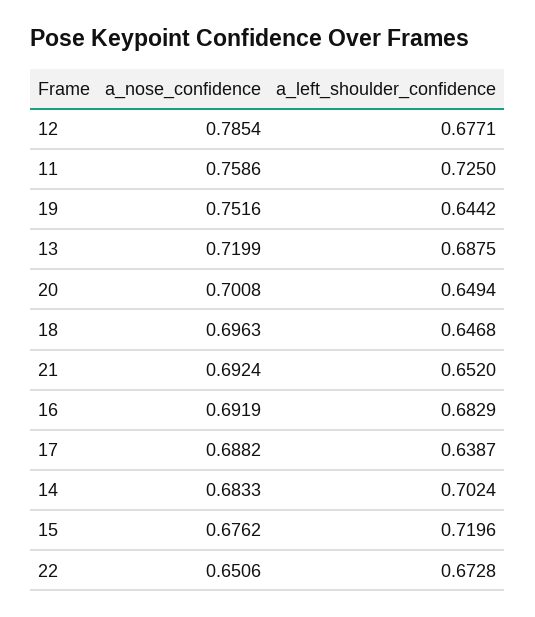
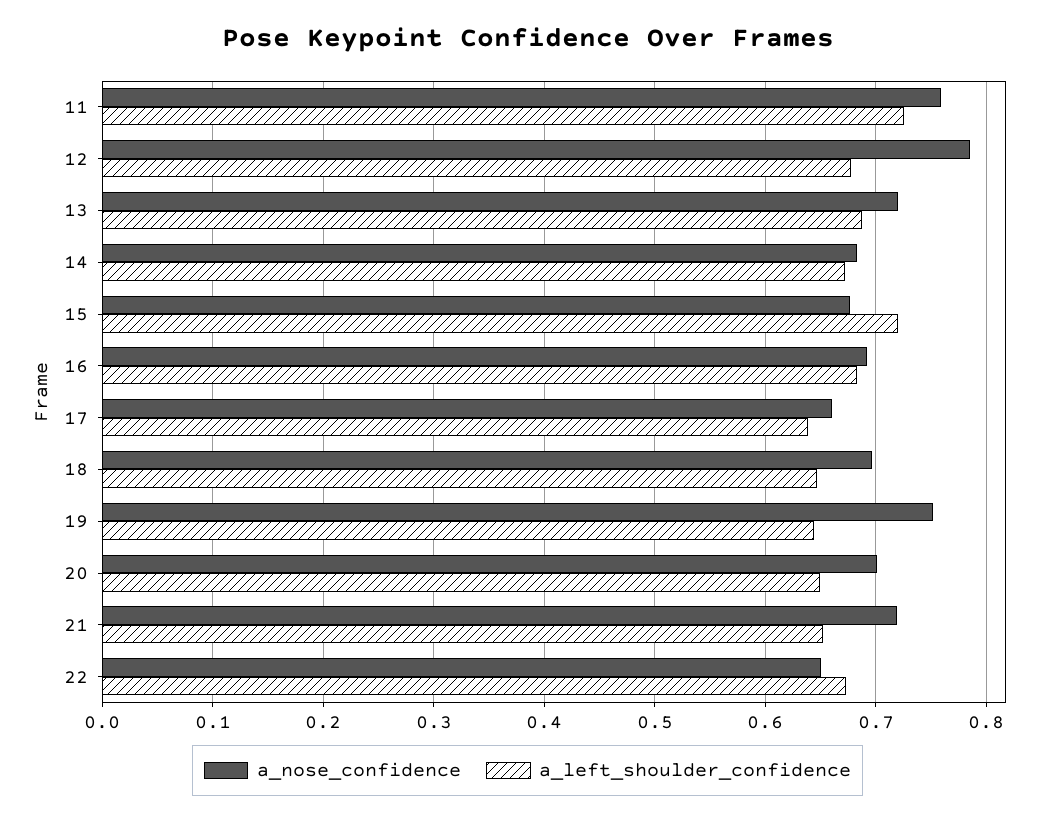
  {
    "a_nose_confidence": {
      "12": 0.7854,
      "11": 0.7586,
      "19": 0.7516,
      "13": 0.7199,
      "20": 0.7008,
      "18": 0.6963,
-     "21": 0.6924,
+     "21": 0.72,
      "16": 0.6919,
-     "17": 0.6882,
+     "17": 0.66,
      "14": 0.6833,
      "15": 0.6762,
      "22": 0.6506
    },
    "a_left_shoulder_confidence": {
      "12": 0.6771,
      "11": 0.725,
      "19": 0.6442,
      "13": 0.6875,
      "20": 0.6494,
      "18": 0.6468,
      "21": 0.652,
      "16": 0.6829,
      "17": 0.6387,
-     "14": 0.7024,
+     "14": 0.67,
      "15": 0.7196,
      "22": 0.6728
    }
  }

